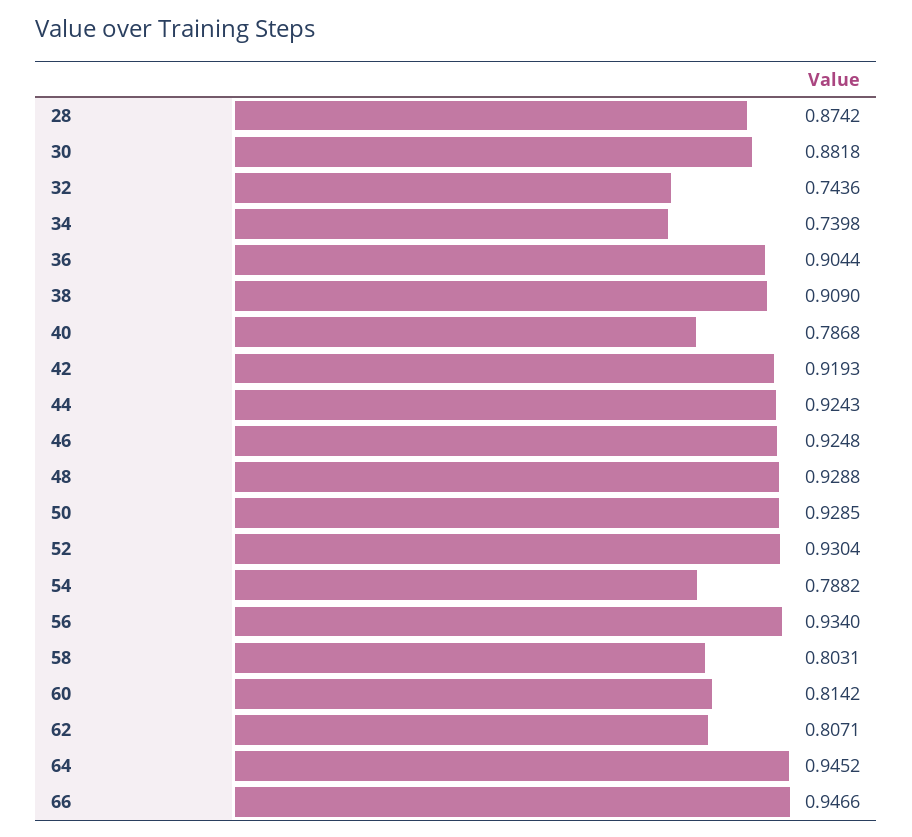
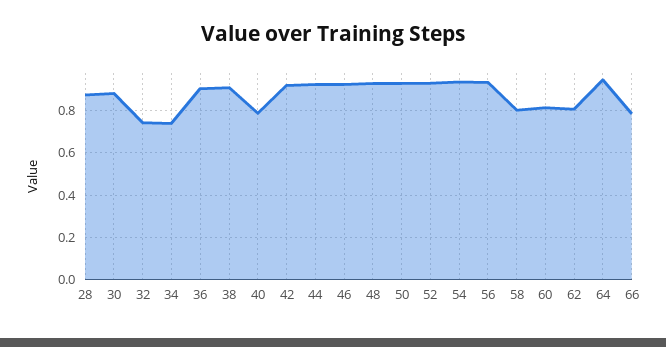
  {
    "28": 0.8742,
    "30": 0.8818,
    "32": 0.7436,
    "34": 0.7398,
    "36": 0.9044,
    "38": 0.909,
    "40": 0.7868,
    "42": 0.9193,
    "44": 0.9243,
    "46": 0.9248,
    "48": 0.9288,
    "50": 0.9285,
    "52": 0.9304,
-   "54": 0.7882,
+   "54": 0.95,
    "56": 0.934,
    "58": 0.8031,
    "60": 0.8142,
    "62": 0.8071,
    "64": 0.9452,
-   "66": 0.9466
+   "66": 0.8
  }

